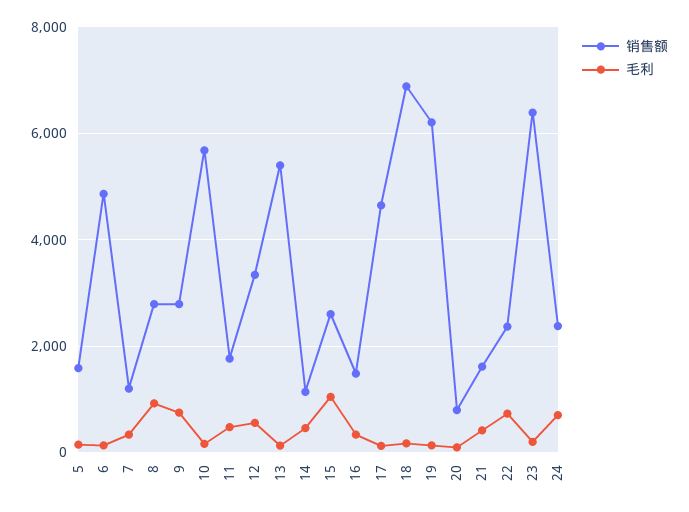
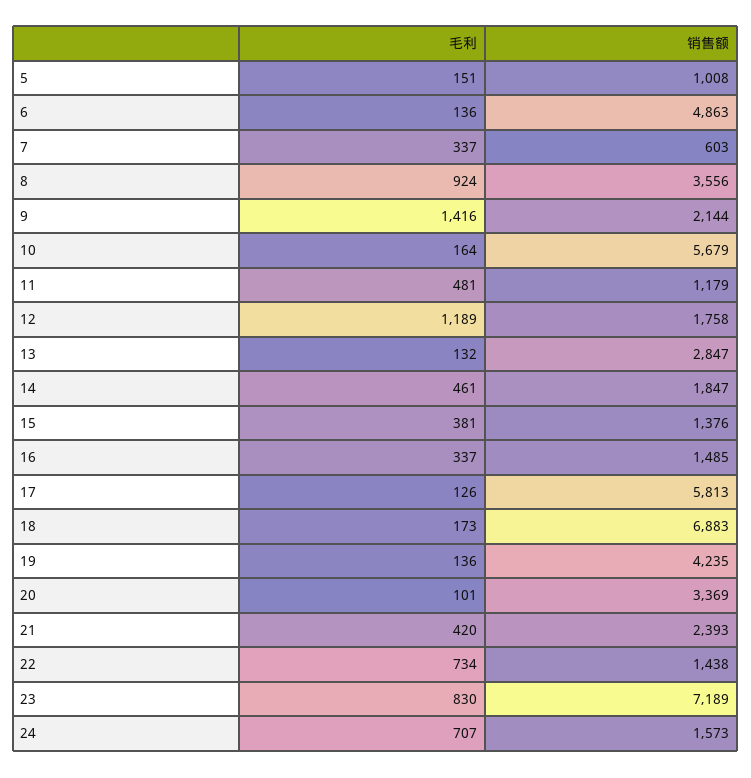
  {
    "销售额": {
-     "5": 1600,
+     "5": 1008,
      "6": 4863,
-     "7": 1200,
+     "7": 603,
-     "8": 2800,
+     "8": 3556,
-     "9": 2800,
+     "9": 2144,
      "10": 5679,
-     "11": 1800,
+     "11": 1179,
-     "12": 3400,
+     "12": 1758,
-     "13": 5400,
+     "13": 2847,
-     "14": 1200,
+     "14": 1847,
-     "15": 2600,
+     "15": 1376,
      "16": 1485,
-     "17": 4600,
+     "17": 5813,
      "18": 6883,
-     "19": 6200,
+     "19": 4235,
-     "20": 800,
+     "20": 3369,
-     "21": 1600,
+     "21": 2393,
-     "22": 2400,
+     "22": 1438,
-     "23": 6400,
+     "23": 7189,
-     "24": 2400
+     "24": 1573
    },
    "毛利": {
      "5": 151,
      "6": 136,
      "7": 337,
      "8": 924,
-     "9": 800,
+     "9": 1416,
      "10": 164,
      "11": 481,
-     "12": 600,
+     "12": 1189,
      "13": 132,
      "14": 461,
-     "15": 1000,
+     "15": 381,
      "16": 337,
      "17": 126,
      "18": 173,
      "19": 136,
      "20": 101,
      "21": 420,
      "22": 734,
-     "23": 200,
+     "23": 830,
      "24": 707
    }
  }

